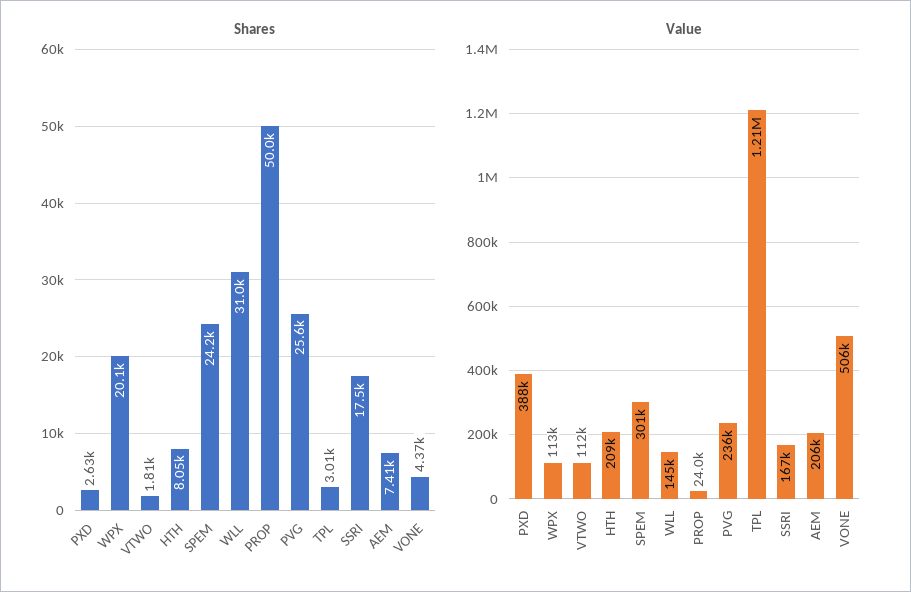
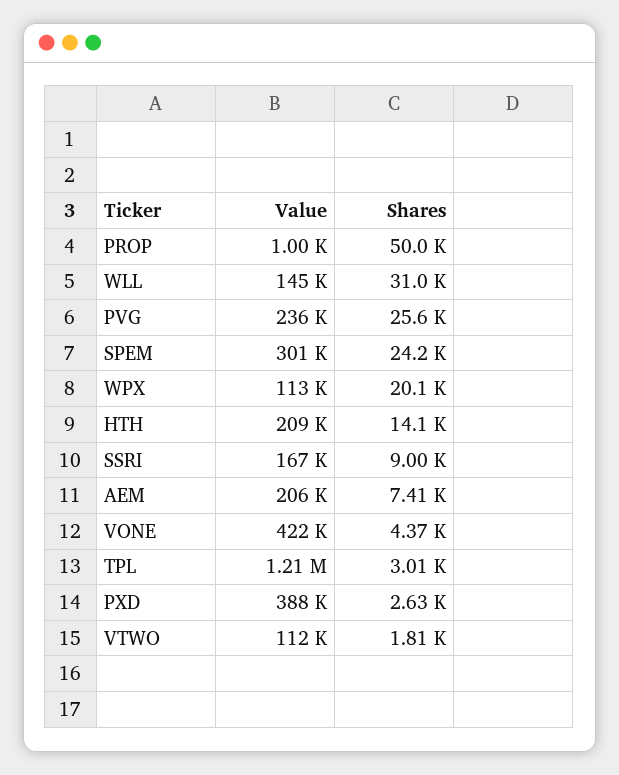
  {
    "Shares": {
      "PXD": 2630,
      "WPX": 20100,
      "VTWO": 1810,
-     "HTH": 8050,
+     "HTH": 14100,
      "SPEM": 24200,
      "WLL": 31000,
      "PROP": 50000,
      "PVG": 25600,
      "TPL": 3010,
-     "SSRI": 17500,
+     "SSRI": 9000,
      "AEM": 7410,
      "VONE": 4370
    },
    "Value": {
      "PXD": 388000,
      "WPX": 113000,
      "VTWO": 112000,
      "HTH": 209000,
      "SPEM": 301000,
      "WLL": 145000,
-     "PROP": 24000,
+     "PROP": 1000,
      "PVG": 236000,
      "TPL": 1210000,
      "SSRI": 167000,
      "AEM": 206000,
-     "VONE": 506000
+     "VONE": 422000
    }
  }

